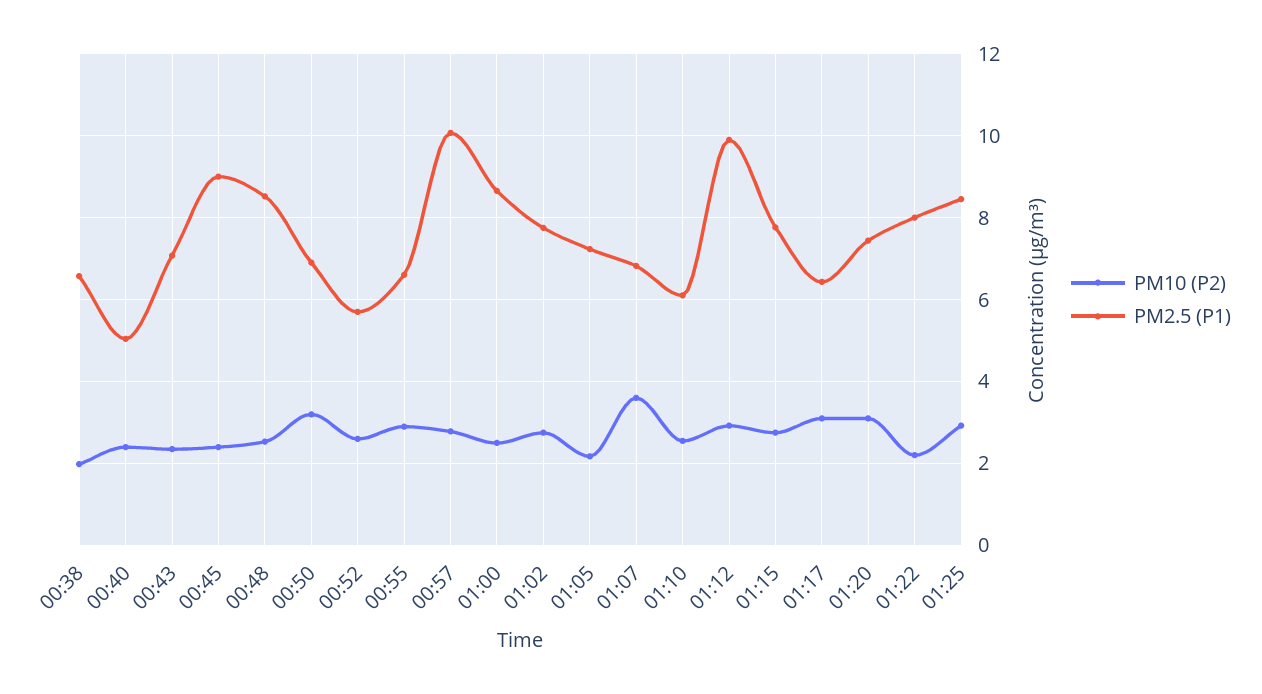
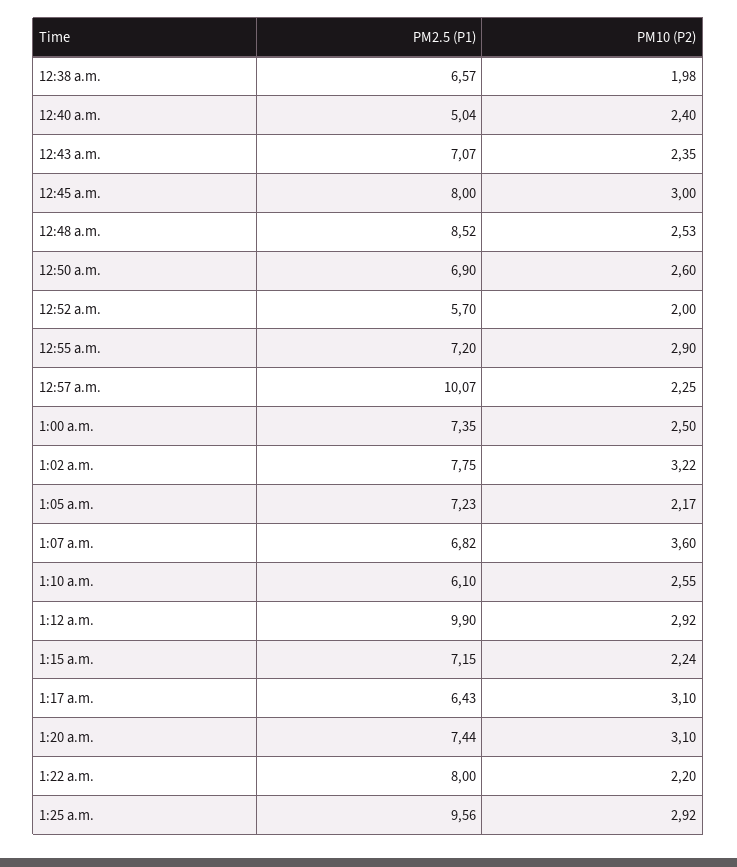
  {
    "PM10 (P2)": {
      "00:38": 1.98,
      "00:40": 2.4,
      "00:43": 2.35,
-     "00:45": 2.4,
+     "00:45": 3,
      "00:48": 2.53,
-     "00:50": 3.2,
+     "00:50": 2.6,
-     "00:52": 2.6,
+     "00:52": 2,
      "00:55": 2.9,
-     "00:57": 2.8,
+     "00:57": 2.25,
      "01:00": 2.5,
-     "01:02": 2.8,
+     "01:02": 3.22,
      "01:05": 2.17,
      "01:07": 3.6,
      "01:10": 2.55,
      "01:12": 2.92,
-     "01:15": 2.8,
+     "01:15": 2.24,
      "01:17": 3.1,
      "01:20": 3.1,
      "01:22": 2.2,
      "01:25": 2.92
    },
    "PM2.5 (P1)": {
      "00:38": 6.57,
      "00:40": 5.04,
      "00:43": 7.07,
-     "00:45": 9,
+     "00:45": 8,
      "00:48": 8.52,
      "00:50": 6.9,
      "00:52": 5.7,
-     "00:55": 6.6,
+     "00:55": 7.2,
      "00:57": 10.07,
-     "01:00": 8.6,
+     "01:00": 7.35,
      "01:02": 7.75,
      "01:05": 7.23,
      "01:07": 6.82,
      "01:10": 6.1,
      "01:12": 9.9,
-     "01:15": 7.8,
+     "01:15": 7.15,
      "01:17": 6.43,
      "01:20": 7.44,
      "01:22": 8,
-     "01:25": 8.4
+     "01:25": 9.56
    }
  }

